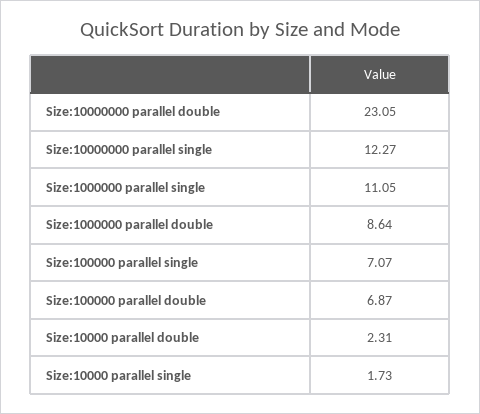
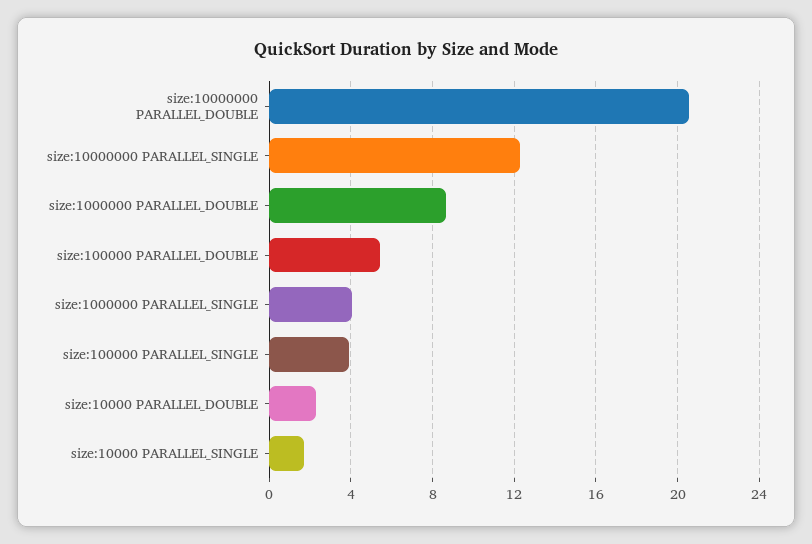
  {
-   "Size:10000000 parallel double": 23.05,
+   "Size:10000000 parallel double": 20.5,
    "Size:10000000 parallel single": 12.27,
-   "Size:1000000 parallel single": 11.05,
+   "Size:1000000 parallel single": 4,
    "Size:1000000 parallel double": 8.64,
-   "Size:100000 parallel single": 7.07,
+   "Size:100000 parallel single": 4,
-   "Size:100000 parallel double": 6.87,
+   "Size:100000 parallel double": 5.5,
    "Size:10000 parallel double": 2.31,
    "Size:10000 parallel single": 1.73
  }

